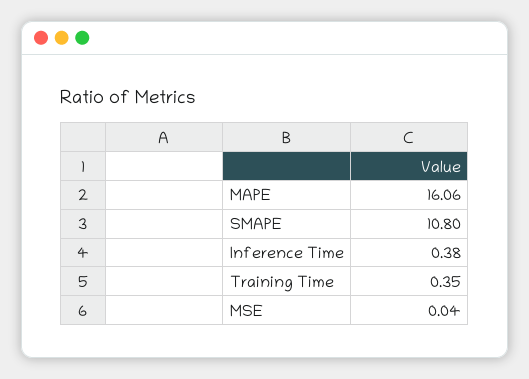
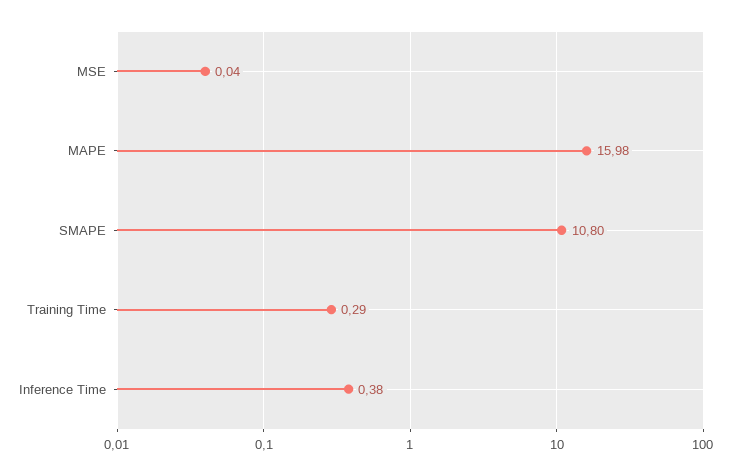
  {
-   "MAPE": 16.06,
+   "MAPE": 15.98,
    "SMAPE": 10.8,
    "Inference Time": 0.38,
-   "Training Time": 0.35,
+   "Training Time": 0.29,
    "MSE": 0.04
  }

